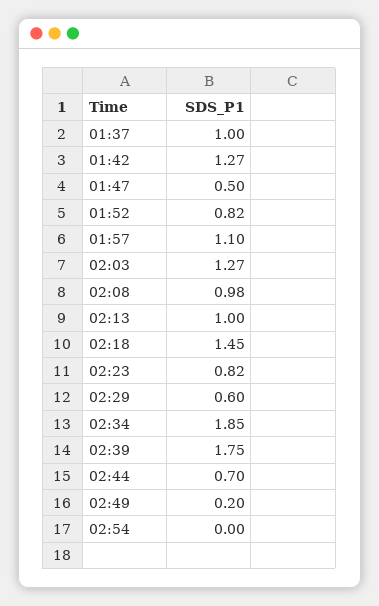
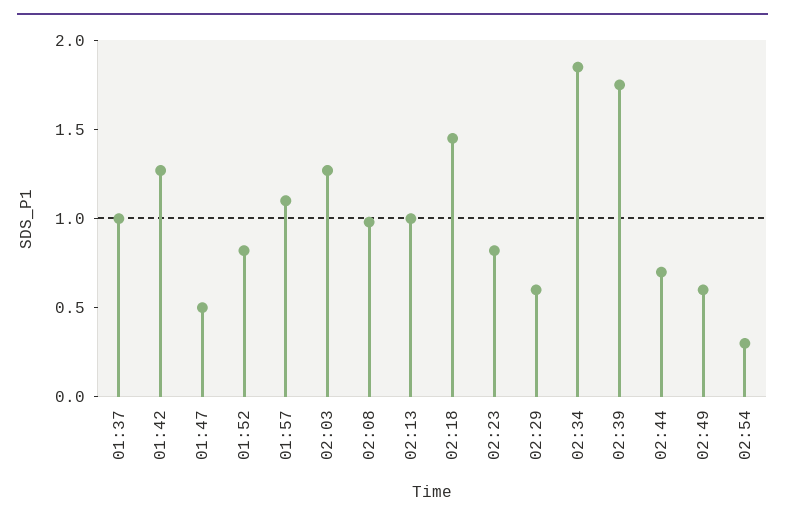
  {
    "01:37": 1,
    "01:42": 1.27,
    "01:47": 0.5,
    "01:52": 0.82,
    "01:57": 1.1,
    "02:03": 1.27,
    "02:08": 0.98,
    "02:13": 1,
    "02:18": 1.45,
    "02:23": 0.82,
    "02:29": 0.6,
    "02:34": 1.85,
    "02:39": 1.75,
    "02:44": 0.7,
-   "02:49": 0.2,
+   "02:49": 0.6,
-   "02:54": 0
+   "02:54": 0.3
  }

